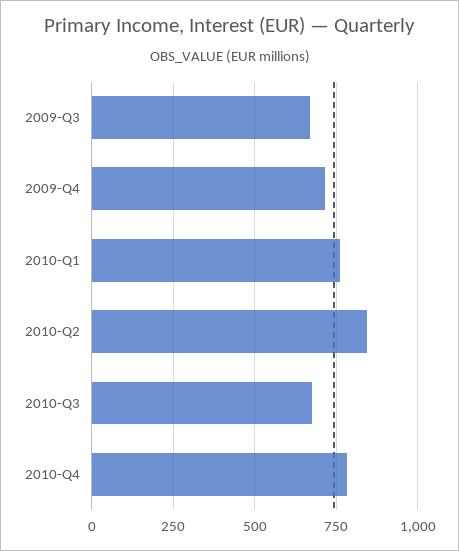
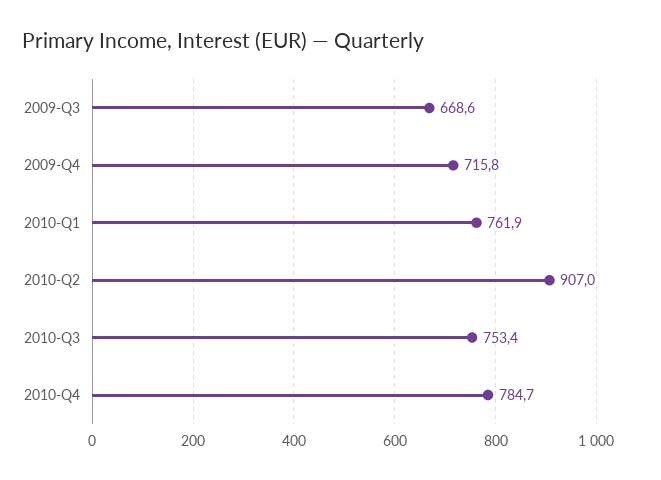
  {
    "2009-Q3": 668.6,
    "2009-Q4": 715.8,
    "2010-Q1": 761.9,
-   "2010-Q2": 850,
+   "2010-Q2": 907,
-   "2010-Q3": 675,
+   "2010-Q3": 753.4,
    "2010-Q4": 784.7
  }

